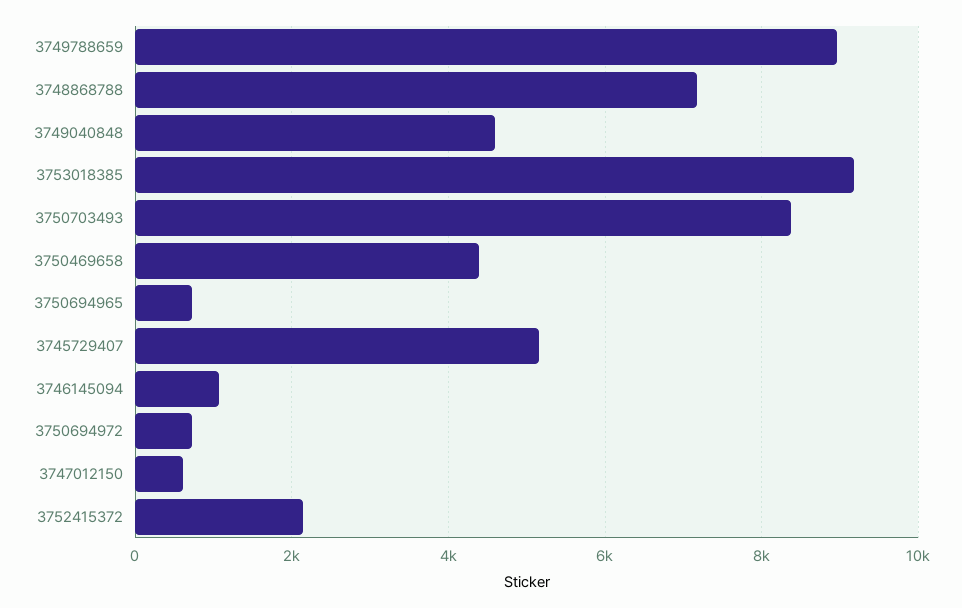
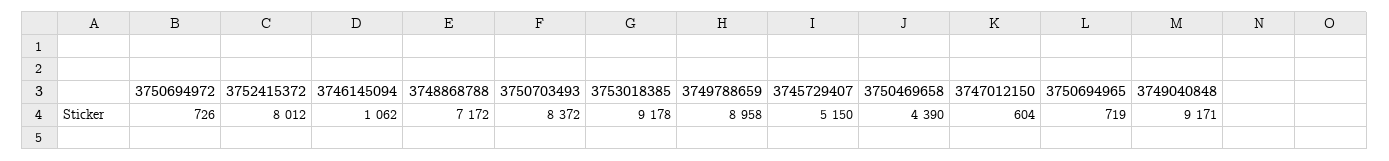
  {
    "3749788659": 8958,
    "3748868788": 7172,
-   "3749040848": 4600,
+   "3749040848": 9171,
    "3753018385": 9178,
    "3750703493": 8372,
    "3750469658": 4390,
    "3750694965": 719,
    "3745729407": 5150,
    "3746145094": 1062,
    "3750694972": 726,
    "3747012150": 604,
-   "3752415372": 2200
+   "3752415372": 8012
  }

